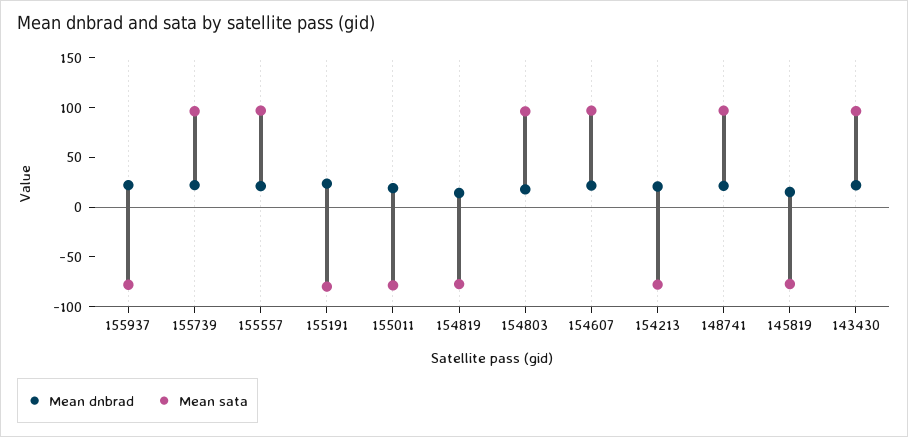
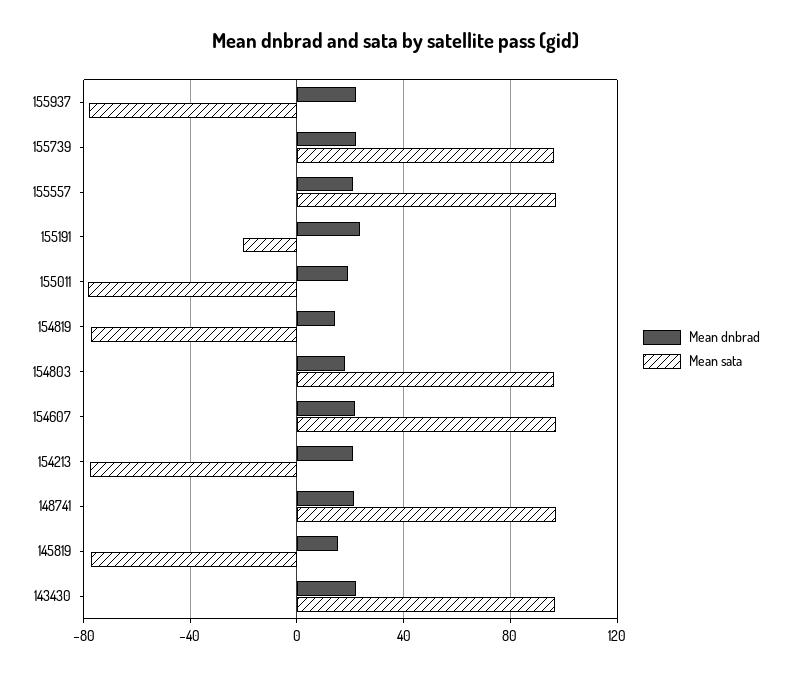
  {
    "Mean dnbrad": {
      "155937": 20,
      "155739": 20,
      "155557": 20,
      "155191": 25,
      "155011": 20,
      "154819": 15,
      "154803": 20,
      "154607": 20,
      "154213": 20,
      "148741": 20,
      "145819": 15,
      "143430": 20
    },
    "Mean sata": {
      "155937": -80,
      "155739": 95,
      "155557": 95,
-     "155191": -80,
+     "155191": -20,
      "155011": -80,
      "154819": -75,
      "154803": 95,
      "154607": 95,
      "154213": -80,
      "148741": 95,
      "145819": -75,
      "143430": 95
    }
  }

